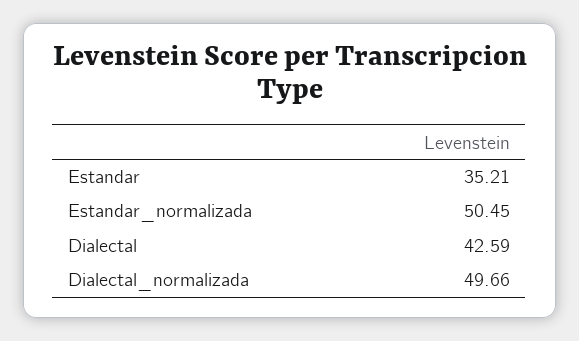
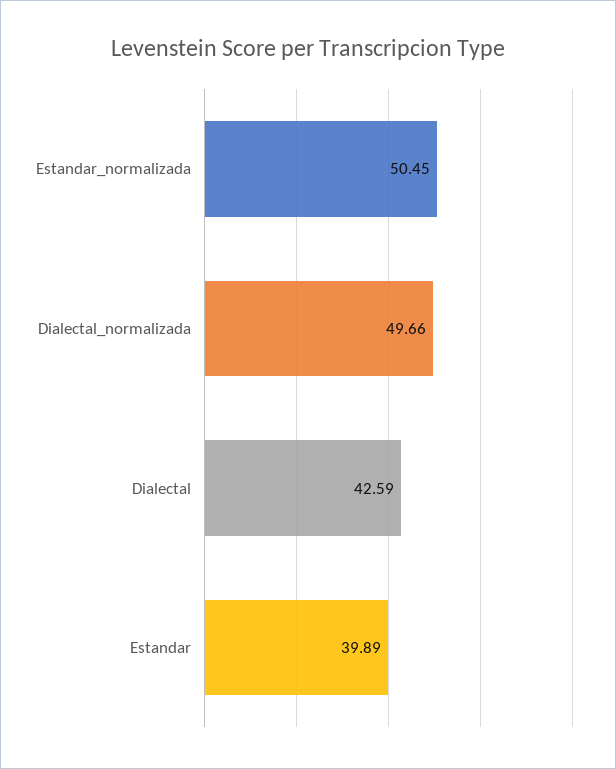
  {
-   "Estandar": 35.21,
+   "Estandar": 39.89,
    "Estandar_normalizada": 50.45,
    "Dialectal": 42.59,
    "Dialectal_normalizada": 49.66
  }

